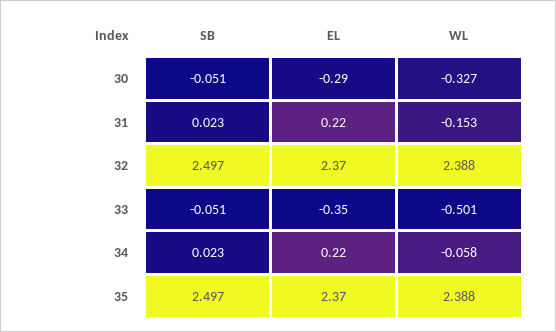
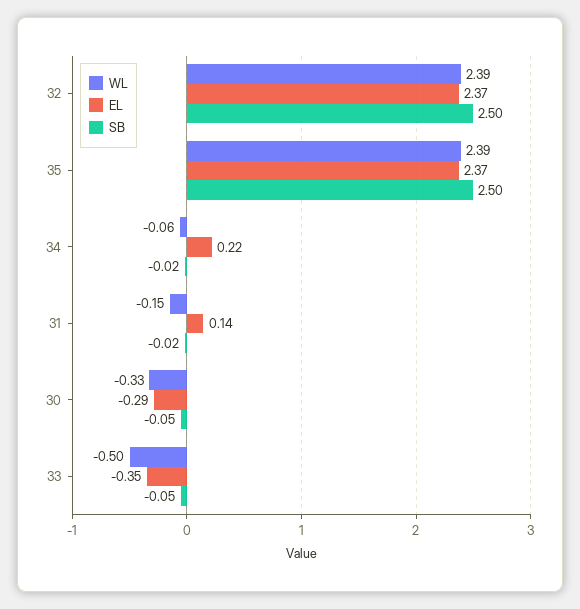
  {
    "SB": {
      "30": -0.051,
-     "31": 0.023,
+     "31": -0.02,
      "32": 2.497,
      "33": -0.051,
-     "34": 0.023,
+     "34": -0.02,
      "35": 2.497
    },
    "EL": {
      "30": -0.29,
-     "31": 0.22,
+     "31": 0.14,
      "32": 2.37,
      "33": -0.35,
      "34": 0.22,
      "35": 2.37
    },
    "WL": {
      "30": -0.327,
      "31": -0.153,
      "32": 2.388,
      "33": -0.501,
      "34": -0.058,
      "35": 2.388
    }
  }

